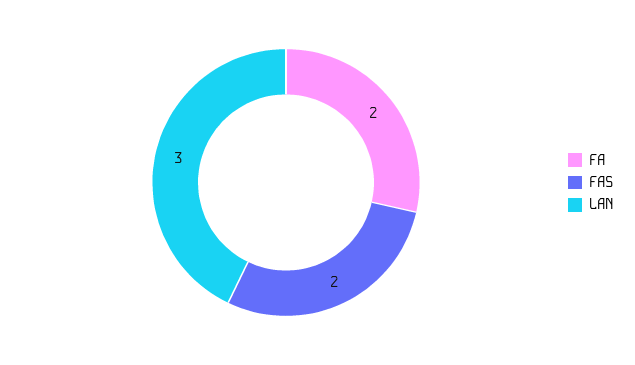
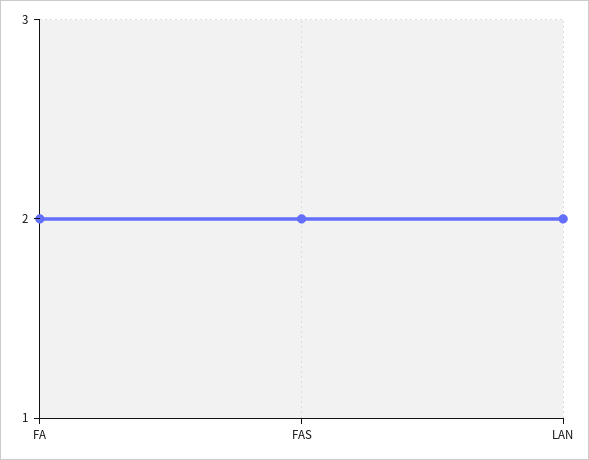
  {
    "FA": 2,
    "FAS": 2,
-   "LAN": 3
+   "LAN": 2
  }

